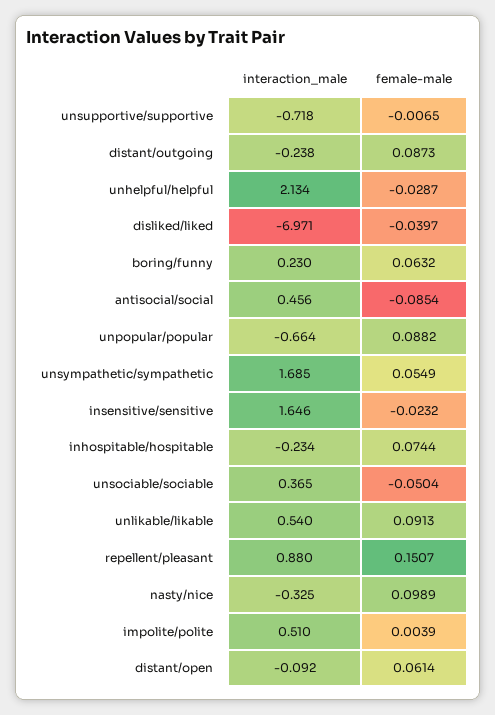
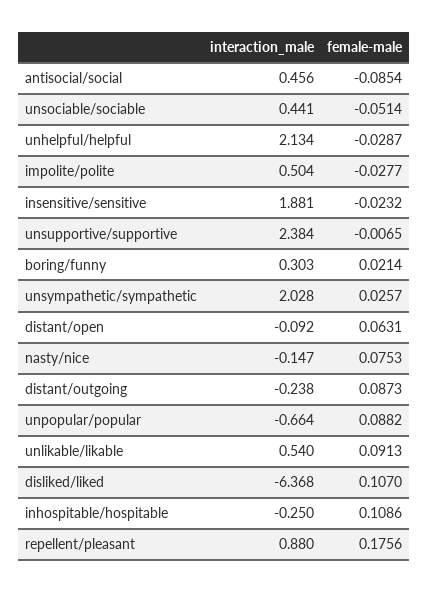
  {
    "interaction_male": {
-     "unsupportive/supportive": -0.718,
+     "unsupportive/supportive": 2.384,
      "distant/outgoing": -0.238,
      "unhelpful/helpful": 2.134,
-     "disliked/liked": -6.971,
+     "disliked/liked": -6.368,
-     "boring/funny": 0.23,
+     "boring/funny": 0.303,
      "antisocial/social": 0.456,
      "unpopular/popular": -0.664,
-     "unsympathetic/sympathetic": 1.685,
+     "unsympathetic/sympathetic": 2.028,
-     "insensitive/sensitive": 1.646,
+     "insensitive/sensitive": 1.881,
-     "inhospitable/hospitable": -0.234,
+     "inhospitable/hospitable": -0.25,
-     "unsociable/sociable": 0.365,
+     "unsociable/sociable": 0.441,
      "unlikable/likable": 0.54,
      "repellent/pleasant": 0.88,
-     "nasty/nice": -0.325,
+     "nasty/nice": -0.147,
-     "impolite/polite": 0.51,
+     "impolite/polite": 0.504,
      "distant/open": -0.092
    },
    "female-male": {
      "unsupportive/supportive": -0.0065,
      "distant/outgoing": 0.0873,
      "unhelpful/helpful": -0.0287,
-     "disliked/liked": -0.0397,
+     "disliked/liked": 0.107,
-     "boring/funny": 0.0632,
+     "boring/funny": 0.0214,
      "antisocial/social": -0.0854,
      "unpopular/popular": 0.0882,
-     "unsympathetic/sympathetic": 0.0549,
+     "unsympathetic/sympathetic": 0.0257,
      "insensitive/sensitive": -0.0232,
-     "inhospitable/hospitable": 0.0744,
+     "inhospitable/hospitable": 0.1086,
-     "unsociable/sociable": -0.0504,
+     "unsociable/sociable": -0.0514,
      "unlikable/likable": 0.0913,
-     "repellent/pleasant": 0.1507,
+     "repellent/pleasant": 0.1756,
-     "nasty/nice": 0.0989,
+     "nasty/nice": 0.0753,
-     "impolite/polite": 0.0039,
+     "impolite/polite": -0.0277,
-     "distant/open": 0.0614
+     "distant/open": 0.0631
    }
  }

